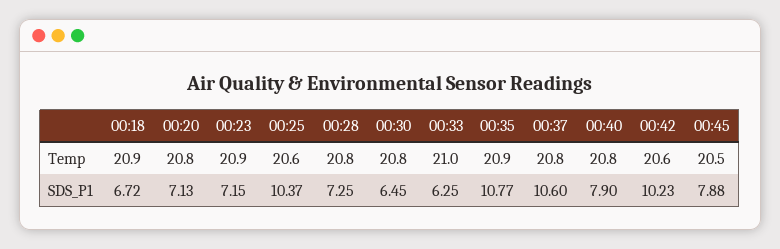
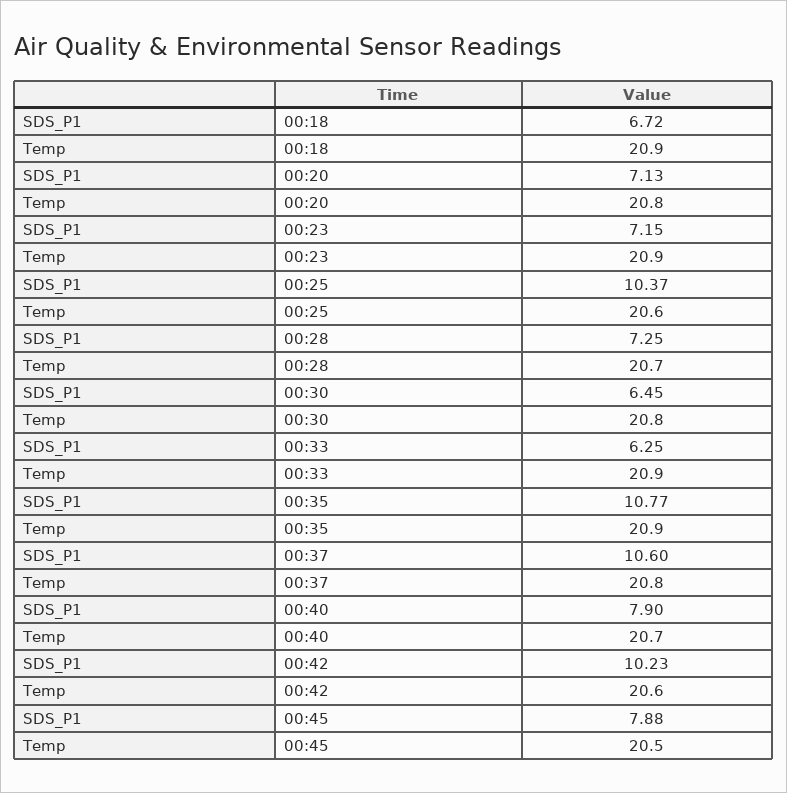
  {
    "00:18": {
      "Temp": 20.9,
      "SDS_P1": 6.72
    },
    "00:20": {
      "Temp": 20.8,
      "SDS_P1": 7.13
    },
    "00:23": {
      "Temp": 20.9,
      "SDS_P1": 7.15
    },
    "00:25": {
      "Temp": 20.6,
      "SDS_P1": 10.37
    },
    "00:28": {
-     "Temp": 20.8,
+     "Temp": 20.7,
      "SDS_P1": 7.25
    },
    "00:30": {
      "Temp": 20.8,
      "SDS_P1": 6.45
    },
    "00:33": {
-     "Temp": 21,
+     "Temp": 20.9,
      "SDS_P1": 6.25
    },
    "00:35": {
      "Temp": 20.9,
      "SDS_P1": 10.77
    },
    "00:37": {
      "Temp": 20.8,
      "SDS_P1": 10.6
    },
    "00:40": {
-     "Temp": 20.8,
+     "Temp": 20.7,
      "SDS_P1": 7.9
    },
    "00:42": {
      "Temp": 20.6,
      "SDS_P1": 10.23
    },
    "00:45": {
      "Temp": 20.5,
      "SDS_P1": 7.88
    }
  }

